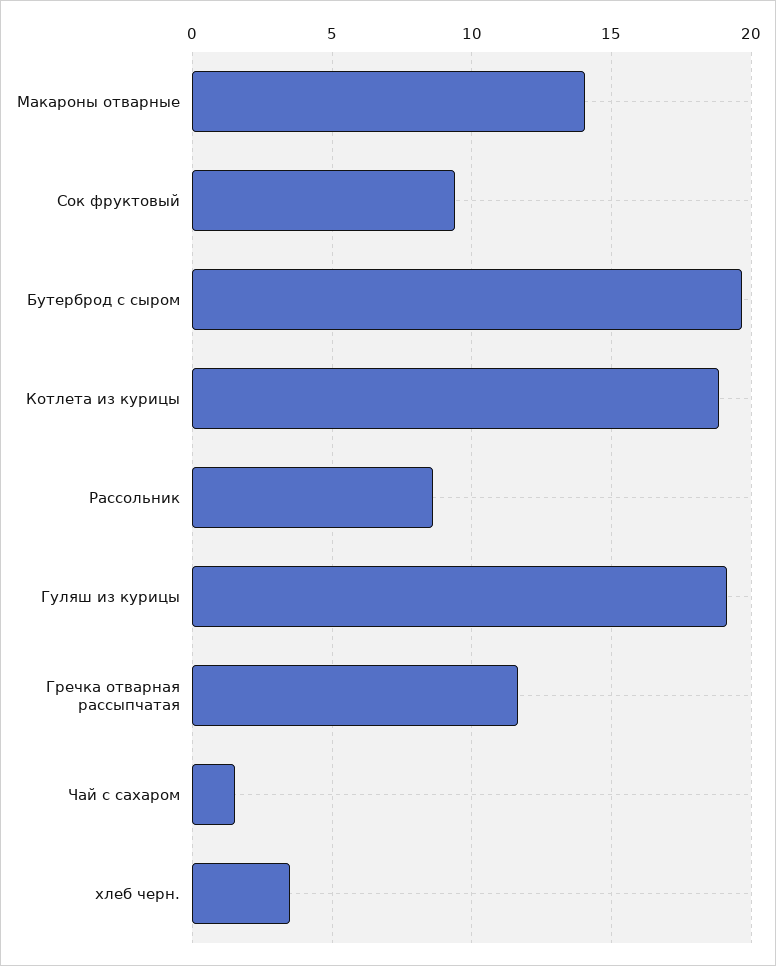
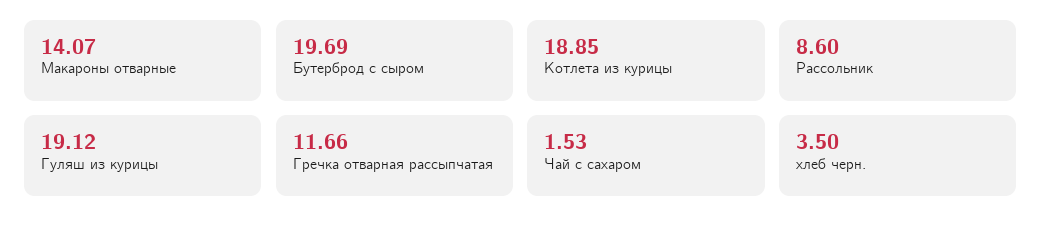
  {
    "Макароны отварные": 14.07,
-   "Сок фруктовый": 9.5,
    "Бутерброд с сыром": 19.69,
    "Котлета из курицы": 18.85,
    "Рассольник": 8.6,
    "Гуляш из курицы": 19.12,
    "Гречка отварная рассыпчатая": 11.66,
    "Чай с сахаром": 1.53,
    "хлеб черн.": 3.5
  }

